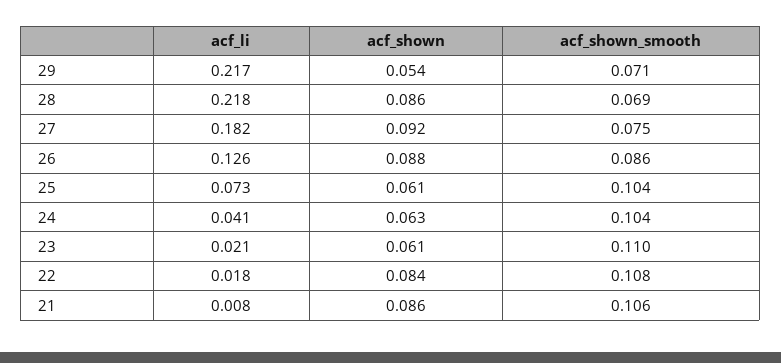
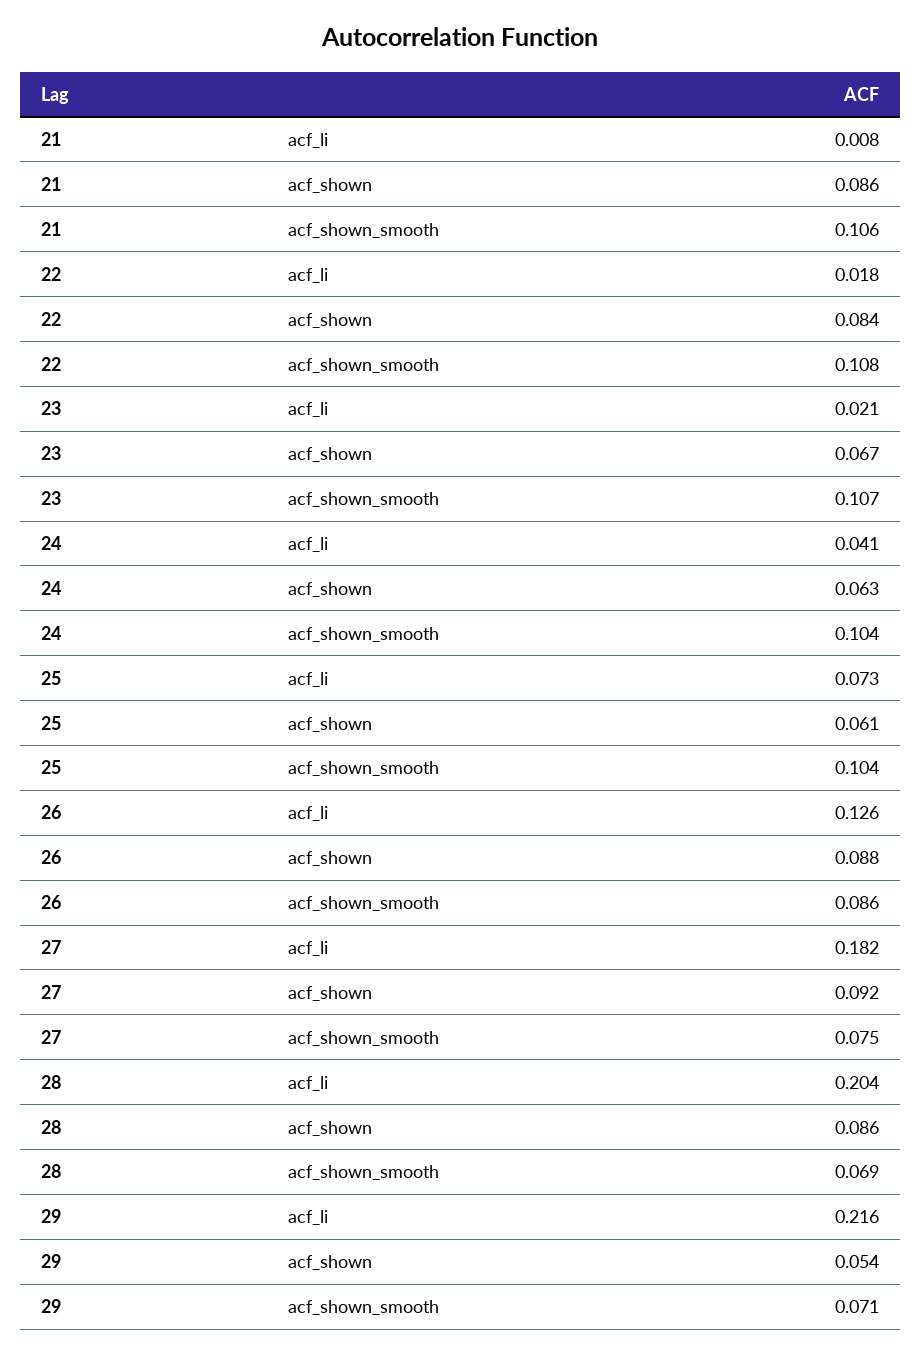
  {
    "acf_li": {
-     "29": 0.217,
+     "29": 0.216,
-     "28": 0.218,
+     "28": 0.204,
      "27": 0.182,
      "26": 0.126,
      "25": 0.073,
      "24": 0.041,
      "23": 0.021,
      "22": 0.018,
      "21": 0.008
    },
    "acf_shown": {
      "29": 0.054,
      "28": 0.086,
      "27": 0.092,
      "26": 0.088,
      "25": 0.061,
      "24": 0.063,
-     "23": 0.061,
+     "23": 0.067,
      "22": 0.084,
      "21": 0.086
    },
    "acf_shown_smooth": {
      "29": 0.071,
      "28": 0.069,
      "27": 0.075,
      "26": 0.086,
      "25": 0.104,
      "24": 0.104,
-     "23": 0.11,
+     "23": 0.107,
      "22": 0.108,
      "21": 0.106
    }
  }

